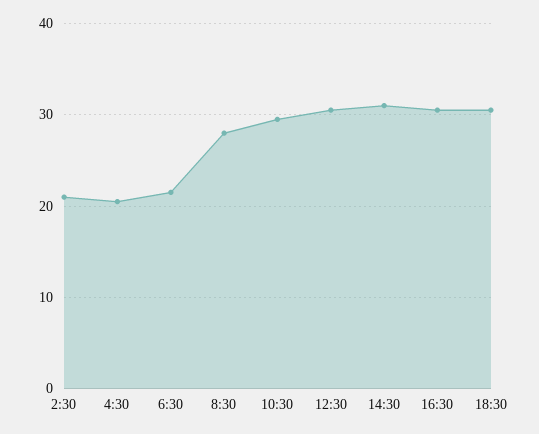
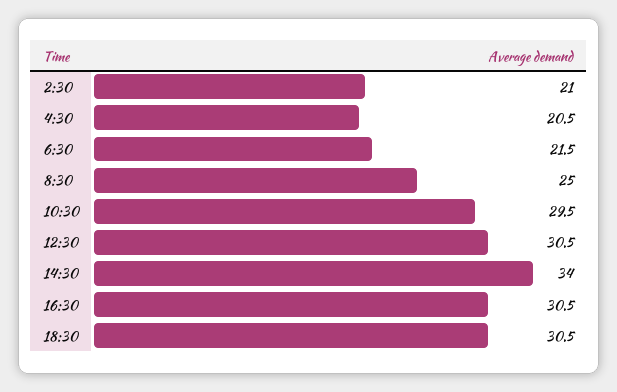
  {
    "2:30": 21,
    "4:30": 20.5,
    "6:30": 21.5,
-   "8:30": 28,
+   "8:30": 25,
    "10:30": 29.5,
    "12:30": 30.5,
-   "14:30": 31,
+   "14:30": 34,
    "16:30": 30.5,
    "18:30": 30.5
  }

